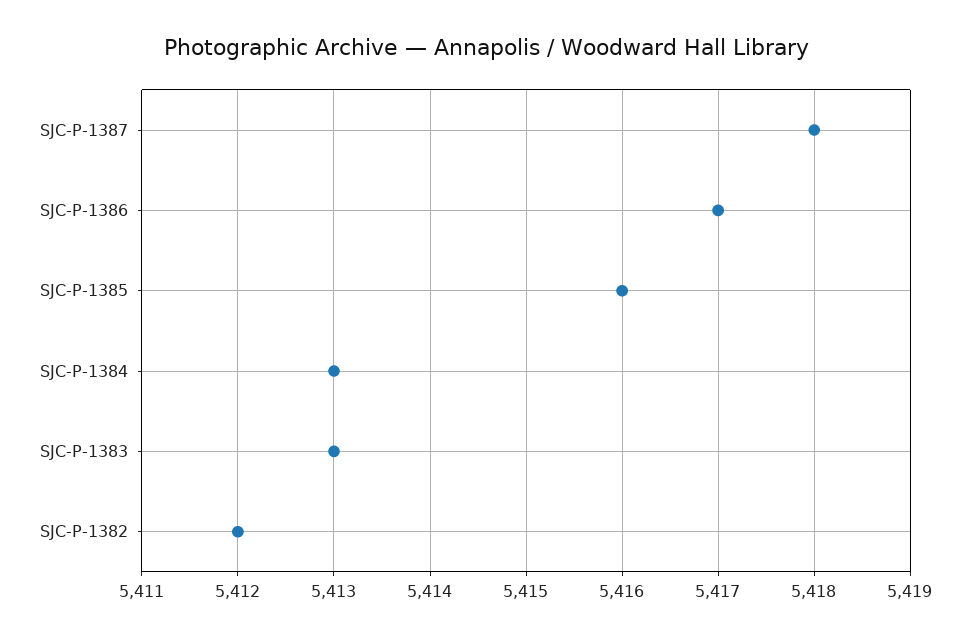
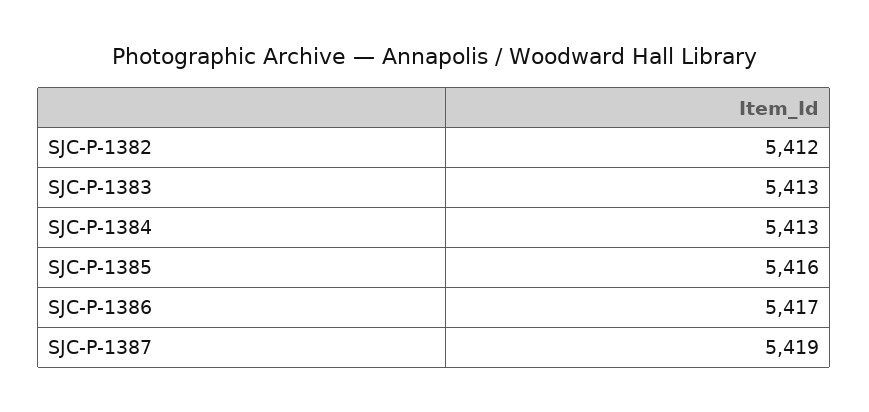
  {
-   "SJC-P-1387": 5418,
+   "SJC-P-1387": 5419,
    "SJC-P-1386": 5417,
    "SJC-P-1385": 5416,
    "SJC-P-1384": 5413,
    "SJC-P-1383": 5413,
    "SJC-P-1382": 5412
  }

